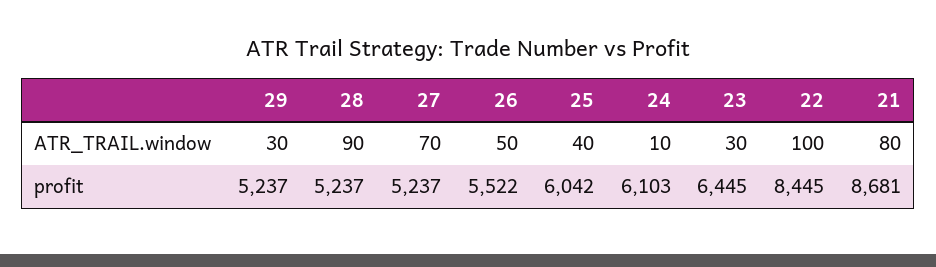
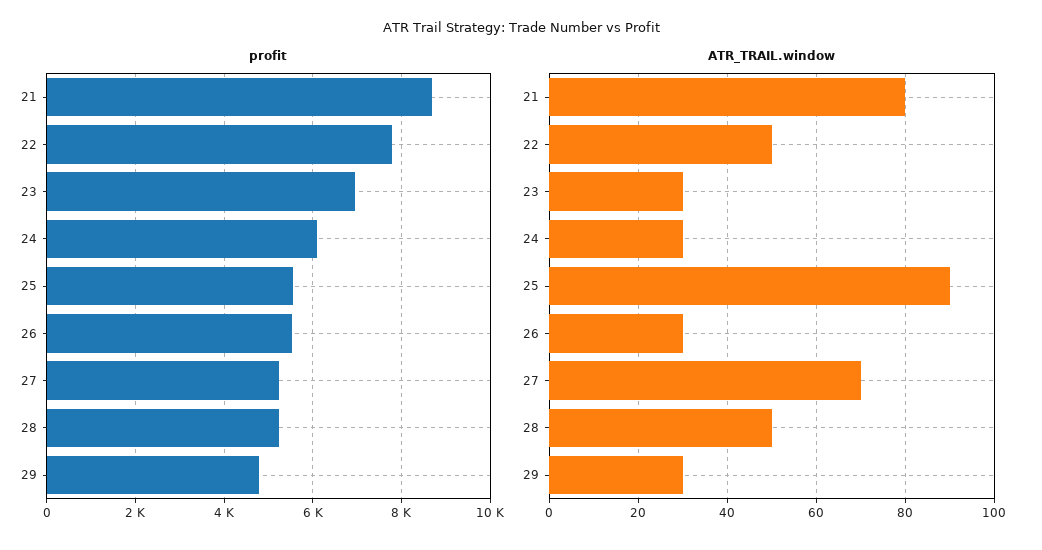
  {
    "ATR_TRAIL.window": {
      "29": 30,
-     "28": 90,
+     "28": 50,
      "27": 70,
-     "26": 50,
+     "26": 30,
-     "25": 40,
+     "25": 90,
-     "24": 10,
+     "24": 30,
      "23": 30,
-     "22": 100,
+     "22": 50,
      "21": 80
    },
    "profit": {
-     "29": 5237,
+     "29": 4800,
      "28": 5237,
      "27": 5237,
      "26": 5522,
-     "25": 6042,
+     "25": 5600,
      "24": 6103,
-     "23": 6445,
+     "23": 7000,
-     "22": 8445,
+     "22": 7800,
      "21": 8681
    }
  }

